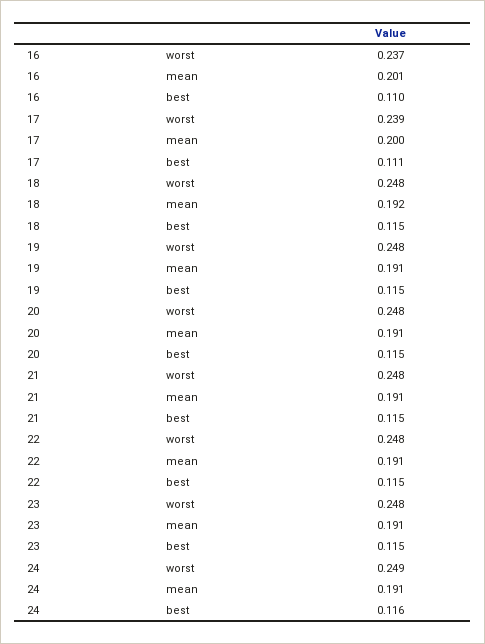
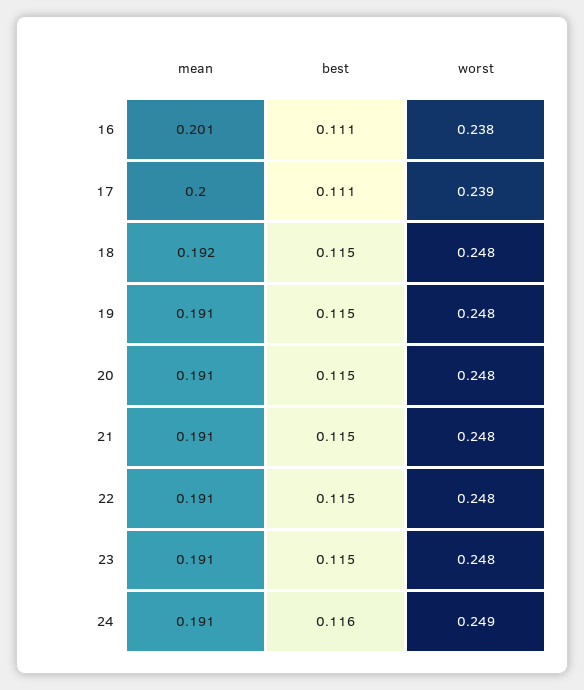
  {
    "16": {
-     "worst": 0.237,
+     "worst": 0.238,
      "mean": 0.201,
-     "best": 0.11
+     "best": 0.111
    },
    "17": {
      "worst": 0.239,
      "mean": 0.2,
      "best": 0.111
    },
    "18": {
      "worst": 0.248,
      "mean": 0.192,
      "best": 0.115
    },
    "19": {
      "worst": 0.248,
      "mean": 0.191,
      "best": 0.115
    },
    "20": {
      "worst": 0.248,
      "mean": 0.191,
      "best": 0.115
    },
    "21": {
      "worst": 0.248,
      "mean": 0.191,
      "best": 0.115
    },
    "22": {
      "worst": 0.248,
      "mean": 0.191,
      "best": 0.115
    },
    "23": {
      "worst": 0.248,
      "mean": 0.191,
      "best": 0.115
    },
    "24": {
      "worst": 0.249,
      "mean": 0.191,
      "best": 0.116
    }
  }

